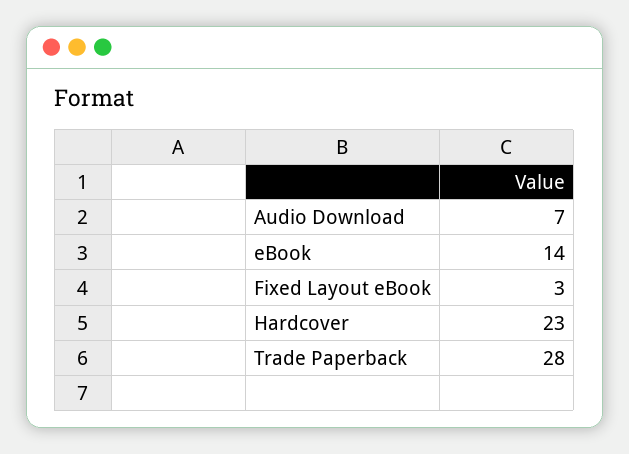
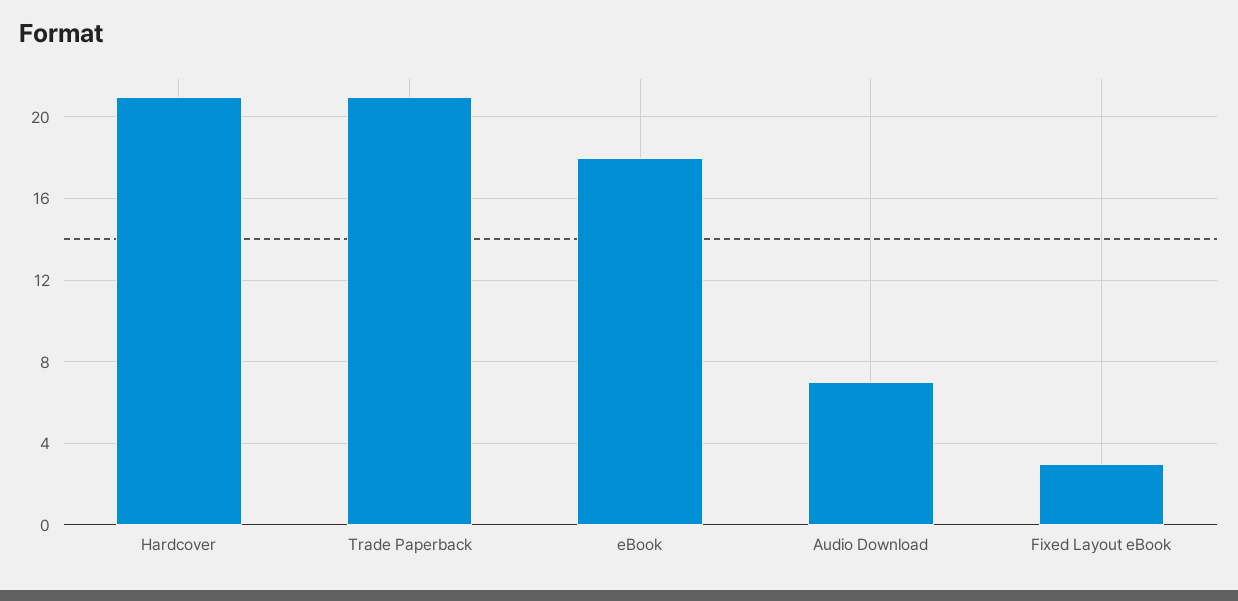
  {
    "Audio Download": 7,
-   "eBook": 14,
+   "eBook": 18,
    "Fixed Layout eBook": 3,
-   "Hardcover": 23,
+   "Hardcover": 21,
-   "Trade Paperback": 28
+   "Trade Paperback": 21
  }

